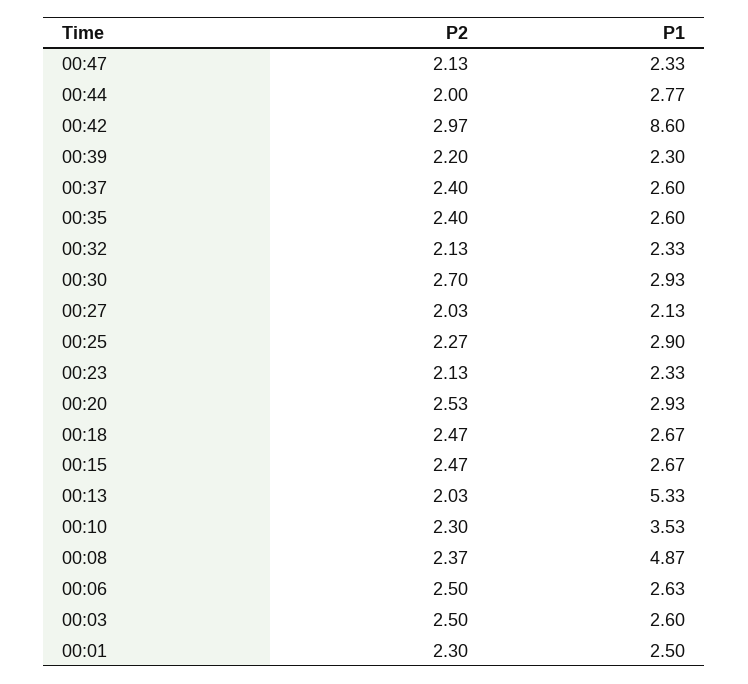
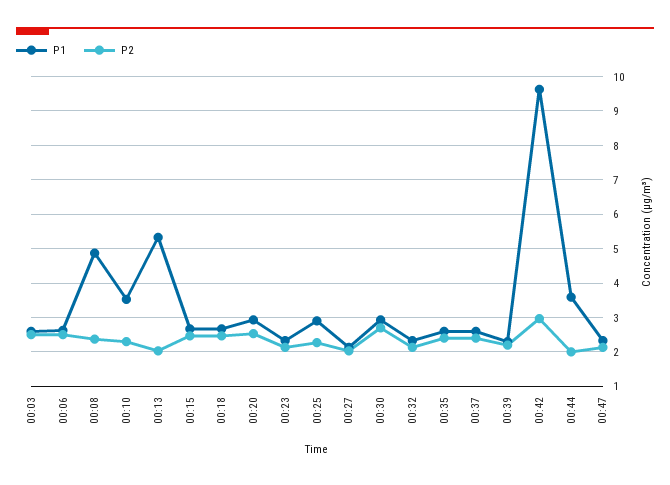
  {
    "P2": {
      "00:47": 2.13,
      "00:44": 2,
      "00:42": 2.97,
      "00:39": 2.2,
      "00:37": 2.4,
      "00:35": 2.4,
      "00:32": 2.13,
      "00:30": 2.7,
      "00:27": 2.03,
      "00:25": 2.27,
      "00:23": 2.13,
      "00:20": 2.53,
      "00:18": 2.47,
      "00:15": 2.47,
      "00:13": 2.03,
      "00:10": 2.3,
      "00:08": 2.37,
      "00:06": 2.5,
-     "00:03": 2.5,
+     "00:03": 2.5
-     "00:01": 2.3
    },
    "P1": {
      "00:47": 2.33,
-     "00:44": 2.77,
+     "00:44": 3.6,
-     "00:42": 8.6,
+     "00:42": 9.6,
      "00:39": 2.3,
      "00:37": 2.6,
      "00:35": 2.6,
      "00:32": 2.33,
      "00:30": 2.93,
      "00:27": 2.13,
      "00:25": 2.9,
      "00:23": 2.33,
      "00:20": 2.93,
      "00:18": 2.67,
      "00:15": 2.67,
      "00:13": 5.33,
      "00:10": 3.53,
      "00:08": 4.87,
      "00:06": 2.63,
-     "00:03": 2.6,
+     "00:03": 2.6
-     "00:01": 2.5
    }
  }

